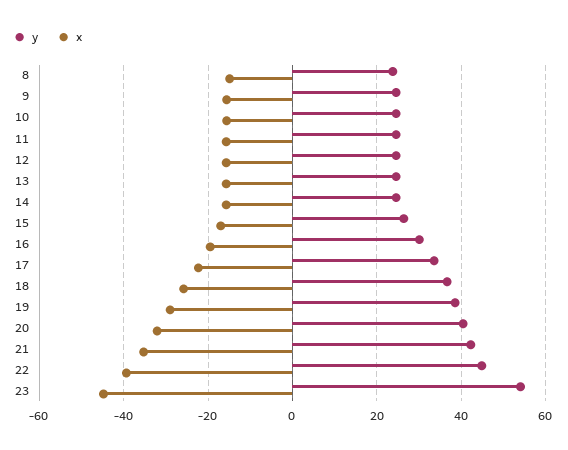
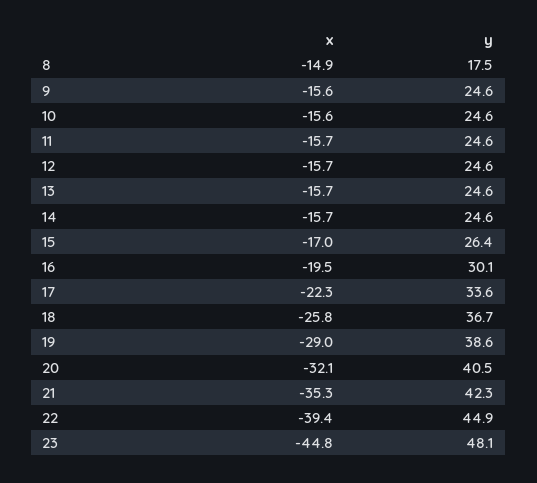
  {
    "y": {
-     "8": 24,
+     "8": 17.5,
      "9": 24.6,
      "10": 24.6,
      "11": 24.6,
      "12": 24.6,
      "13": 24.6,
      "14": 24.6,
      "15": 26.4,
      "16": 30.1,
      "17": 33.6,
      "18": 36.7,
      "19": 38.6,
      "20": 40.5,
      "21": 42.3,
      "22": 44.9,
-     "23": 54
+     "23": 48.1
    },
    "x": {
      "8": -14.9,
      "9": -15.6,
      "10": -15.6,
      "11": -15.7,
      "12": -15.7,
      "13": -15.7,
      "14": -15.7,
      "15": -17,
      "16": -19.5,
      "17": -22.3,
      "18": -25.8,
      "19": -29,
      "20": -32.1,
      "21": -35.3,
      "22": -39.4,
      "23": -44.8
    }
  }

